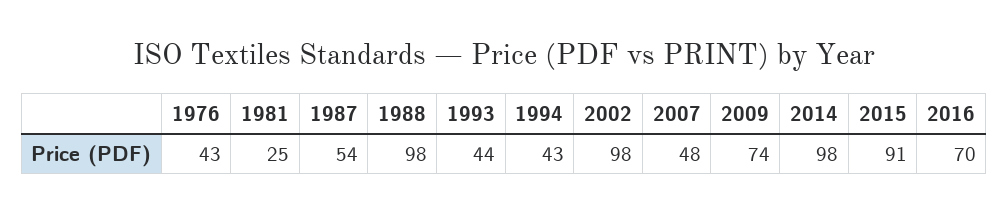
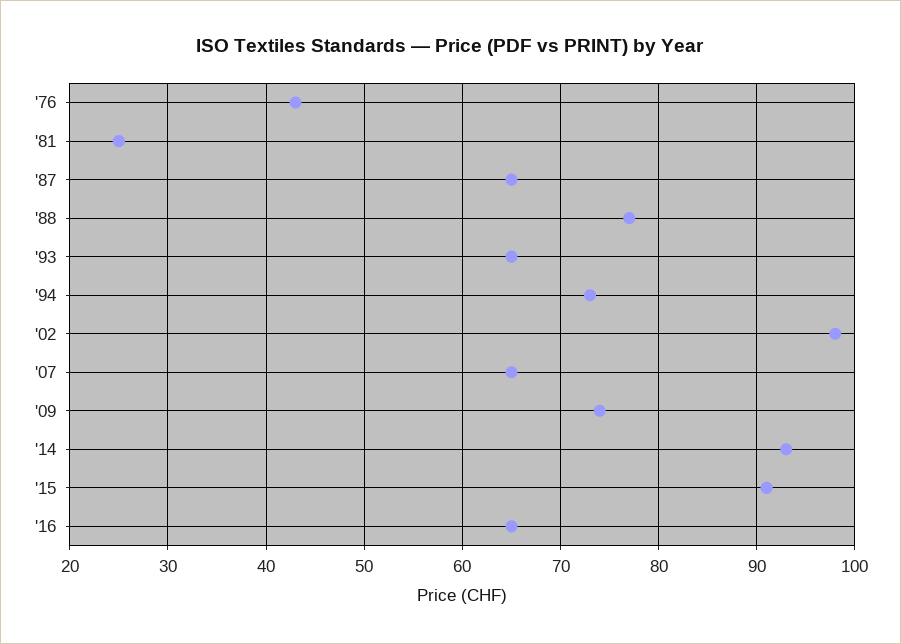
  {
    "1976": 43,
    "1981": 25,
-   "1987": 54,
+   "1987": 65,
-   "1988": 98,
+   "1988": 77,
-   "1993": 44,
+   "1993": 65,
-   "1994": 43,
+   "1994": 73,
    "2002": 98,
-   "2007": 48,
+   "2007": 65,
    "2009": 74,
-   "2014": 98,
+   "2014": 93,
    "2015": 91,
-   "2016": 70
+   "2016": 65
  }

